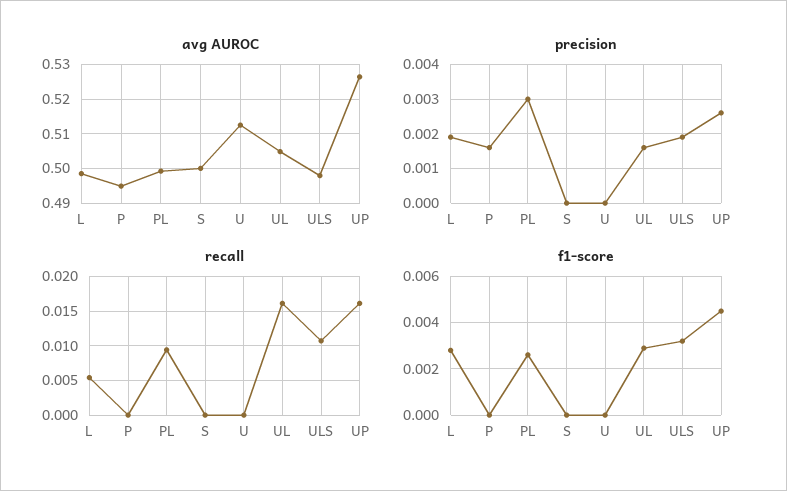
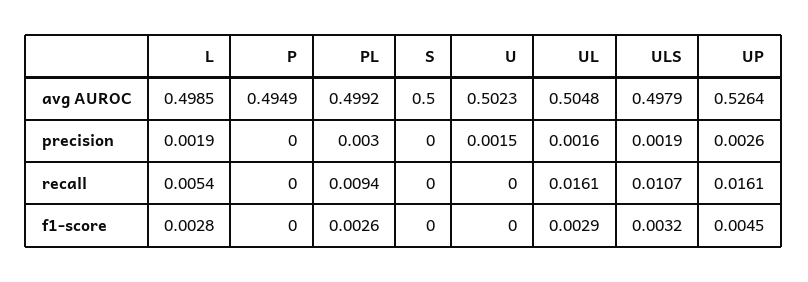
  {
    "avg AUROC": {
      "L": 0.4985,
      "P": 0.4949,
      "PL": 0.4992,
      "S": 0.5,
-     "U": 0.512,
+     "U": 0.5023,
      "UL": 0.5048,
      "ULS": 0.4979,
      "UP": 0.5264
    },
    "precision": {
      "L": 0.0019,
-     "P": 0.0015,
+     "P": 0,
      "PL": 0.003,
      "S": 0,
-     "U": 0,
+     "U": 0.0015,
      "UL": 0.0016,
      "ULS": 0.0019,
      "UP": 0.0026
    },
    "recall": {
      "L": 0.0054,
      "P": 0,
      "PL": 0.0094,
      "S": 0,
      "U": 0,
      "UL": 0.0161,
      "ULS": 0.0107,
      "UP": 0.0161
    },
    "f1-score": {
      "L": 0.0028,
      "P": 0,
      "PL": 0.0026,
      "S": 0,
      "U": 0,
      "UL": 0.0029,
      "ULS": 0.0032,
      "UP": 0.0045
    }
  }

